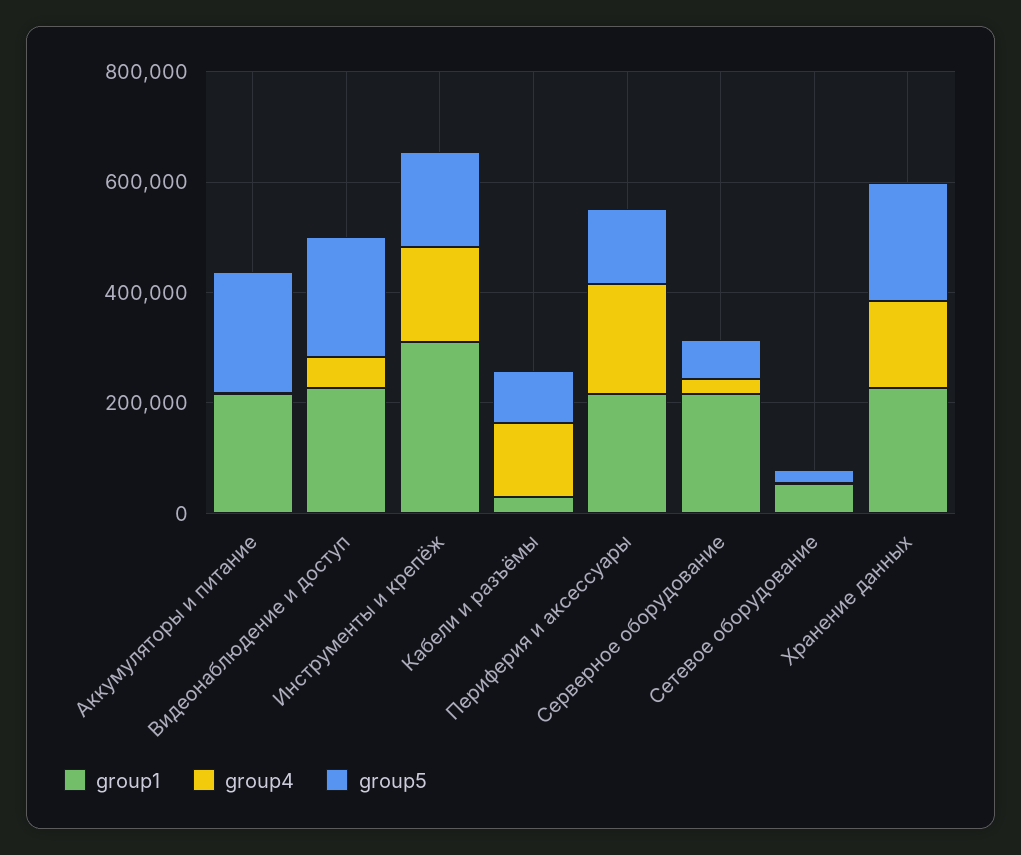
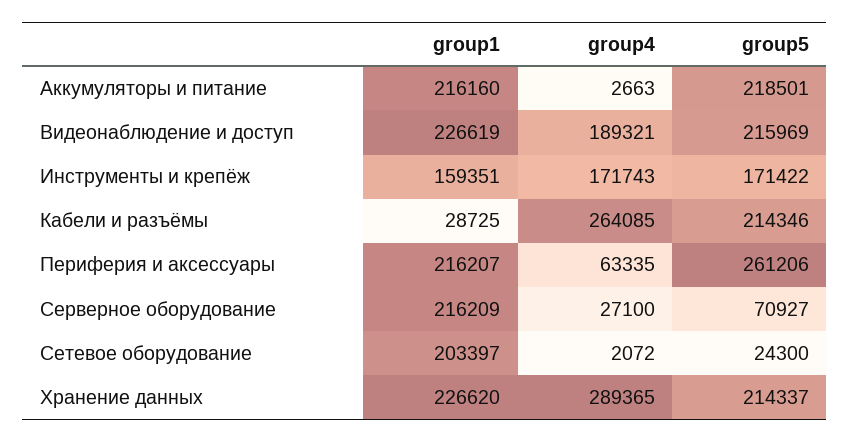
  {
    "group1": {
      "Аккумуляторы и питание": 216160,
      "Видеонаблюдение и доступ": 226619,
-     "Инструменты и крепёж": 300000,
+     "Инструменты и крепёж": 159351,
      "Кабели и разъёмы": 28725,
      "Периферия и аксессуары": 216207,
      "Серверное оборудование": 216209,
-     "Сетевое оборудование": 50000,
+     "Сетевое оборудование": 203397,
      "Хранение данных": 226620
    },
    "group4": {
      "Аккумуляторы и питание": 2663,
-     "Видеонаблюдение и доступ": 50000,
+     "Видеонаблюдение и доступ": 189321,
      "Инструменты и крепёж": 171743,
-     "Кабели и разъёмы": 150000,
+     "Кабели и разъёмы": 264085,
-     "Периферия и аксессуары": 200000,
+     "Периферия и аксессуары": 63335,
      "Серверное оборудование": 27100,
      "Сетевое оборудование": 2072,
-     "Хранение данных": 150000
+     "Хранение данных": 289365
    },
    "group5": {
      "Аккумуляторы и питание": 218501,
      "Видеонаблюдение и доступ": 215969,
      "Инструменты и крепёж": 171422,
-     "Кабели и разъёмы": 100000,
+     "Кабели и разъёмы": 214346,
-     "Периферия и аксессуары": 150000,
+     "Периферия и аксессуары": 261206,
      "Серверное оборудование": 70927,
      "Сетевое оборудование": 24300,
      "Хранение данных": 214337
    }
  }

